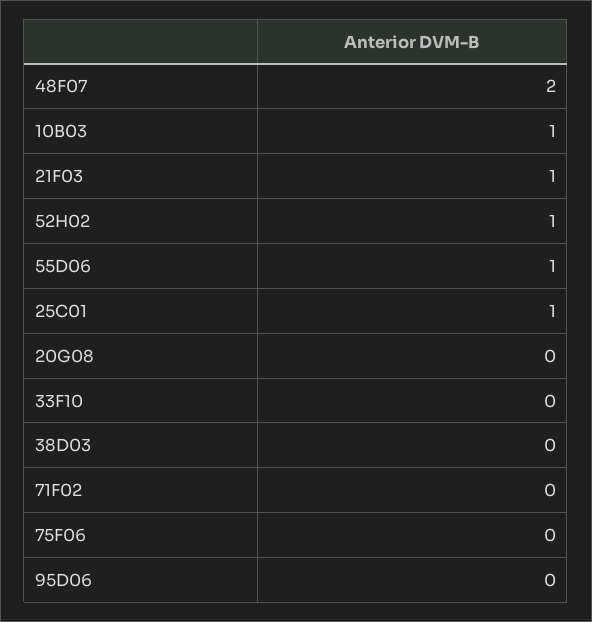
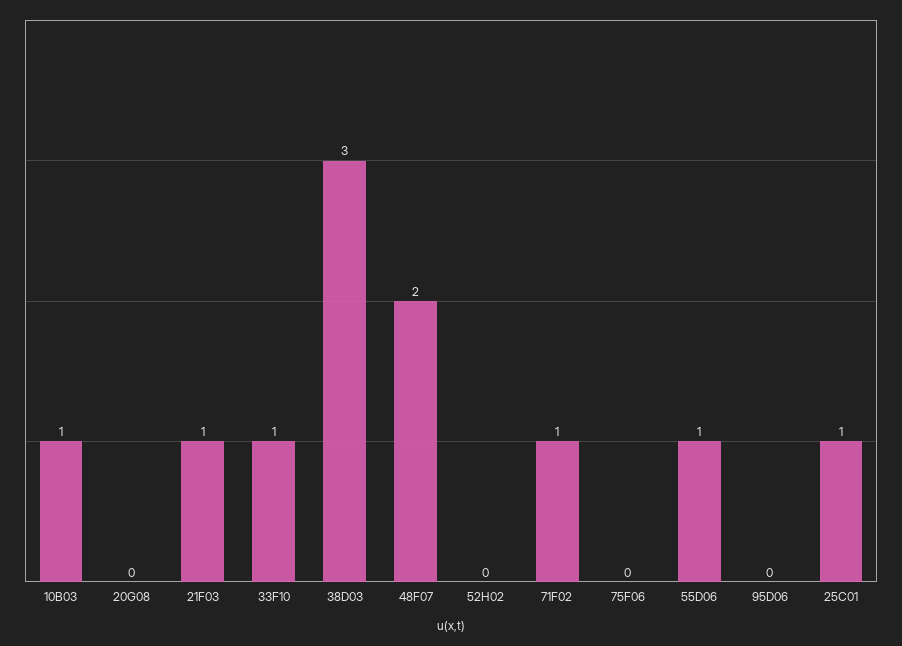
  {
    "48F07": 2,
    "10B03": 1,
    "21F03": 1,
-   "52H02": 1,
+   "52H02": 0,
    "55D06": 1,
    "25C01": 1,
    "20G08": 0,
-   "33F10": 0,
+   "33F10": 1,
-   "38D03": 0,
+   "38D03": 3,
-   "71F02": 0,
+   "71F02": 1,
    "75F06": 0,
    "95D06": 0
  }

